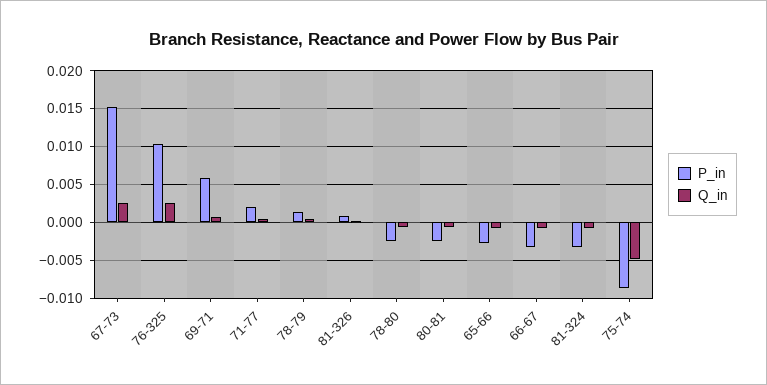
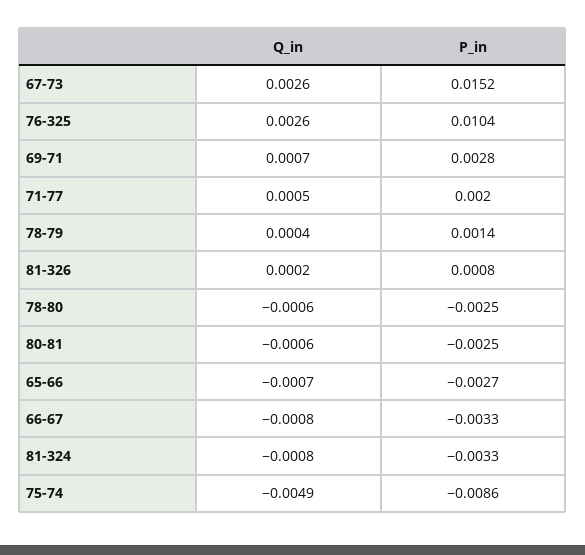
  {
    "P_in": {
      "67-73": 0.0152,
      "76-325": 0.0104,
-     "69-71": 0.006,
+     "69-71": 0.0028,
      "71-77": 0.002,
      "78-79": 0.0014,
      "81-326": 0.0008,
      "78-80": -0.0025,
      "80-81": -0.0025,
      "65-66": -0.0027,
      "66-67": -0.0033,
      "81-324": -0.0033,
      "75-74": -0.0086
    },
    "Q_in": {
      "67-73": 0.0026,
      "76-325": 0.0026,
      "69-71": 0.0007,
      "71-77": 0.0005,
      "78-79": 0.0004,
      "81-326": 0.0002,
      "78-80": -0.0006,
      "80-81": -0.0006,
      "65-66": -0.0007,
      "66-67": -0.0008,
      "81-324": -0.0008,
      "75-74": -0.0049
    }
  }

